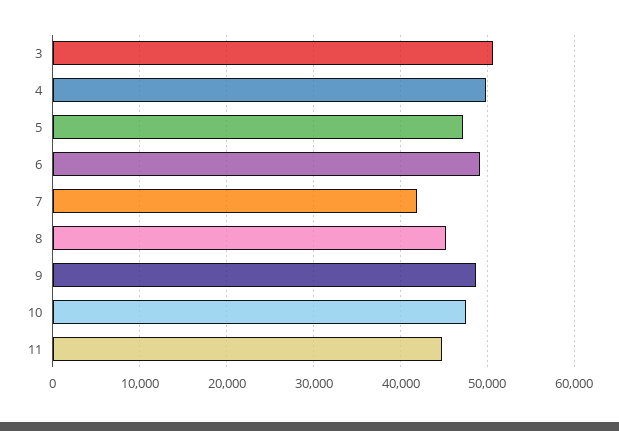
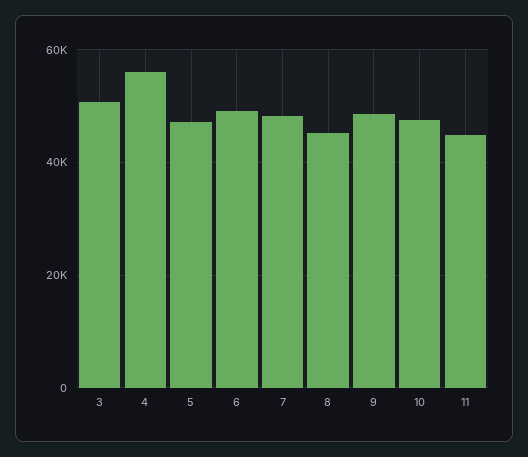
  {
    "3": 51000,
-   "4": 50000,
+   "4": 56000,
    "5": 47000,
    "6": 49000,
-   "7": 42000,
+   "7": 48000,
    "8": 45000,
    "9": 49000,
    "10": 48000,
    "11": 45000
  }

